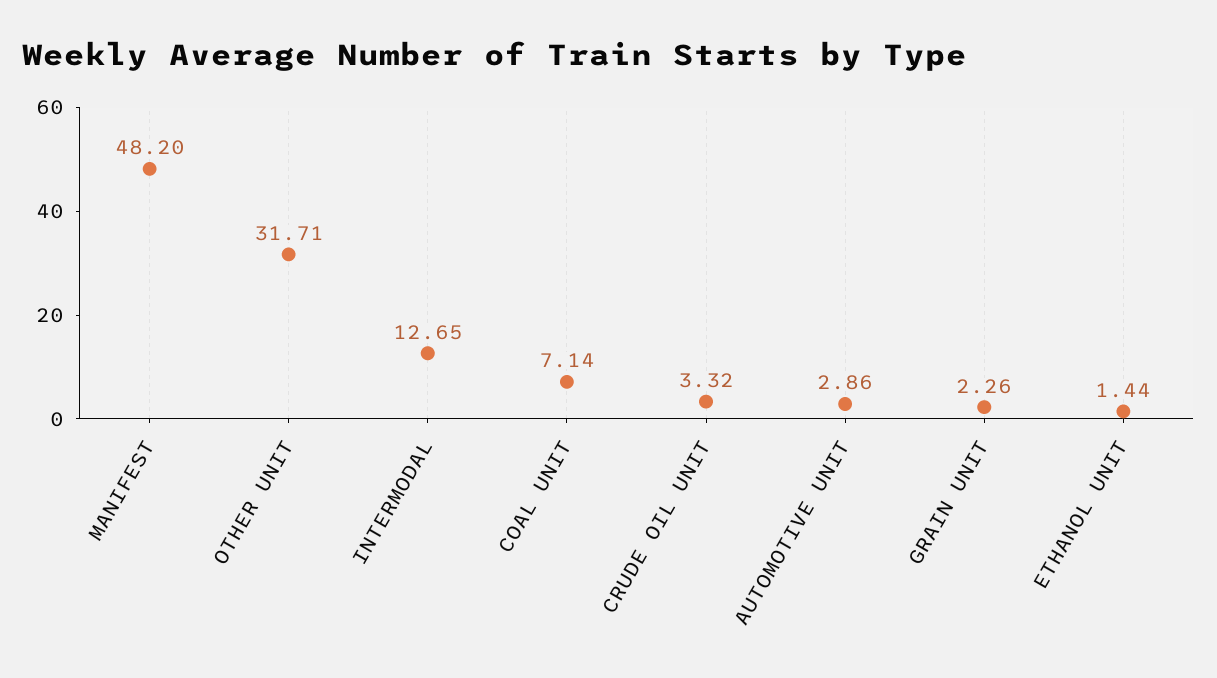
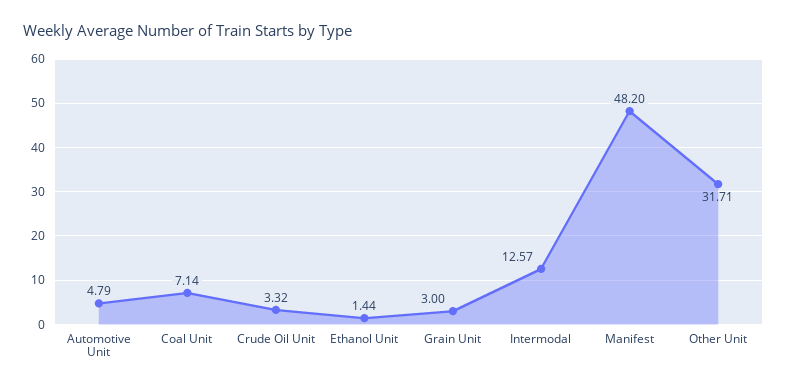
  {
    "MANIFEST": 48.2,
    "OTHER UNIT": 31.71,
-   "INTERMODAL": 12.65,
+   "INTERMODAL": 12.57,
    "COAL UNIT": 7.14,
    "CRUDE OIL UNIT": 3.32,
-   "AUTOMOTIVE UNIT": 2.86,
+   "AUTOMOTIVE UNIT": 4.79,
-   "GRAIN UNIT": 2.26,
+   "GRAIN UNIT": 3,
    "ETHANOL UNIT": 1.44
  }

